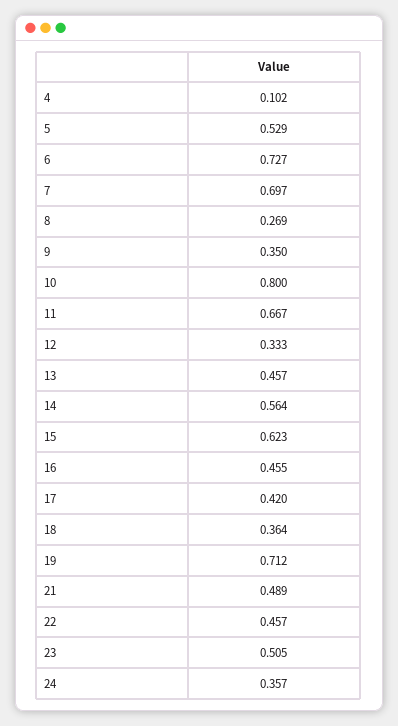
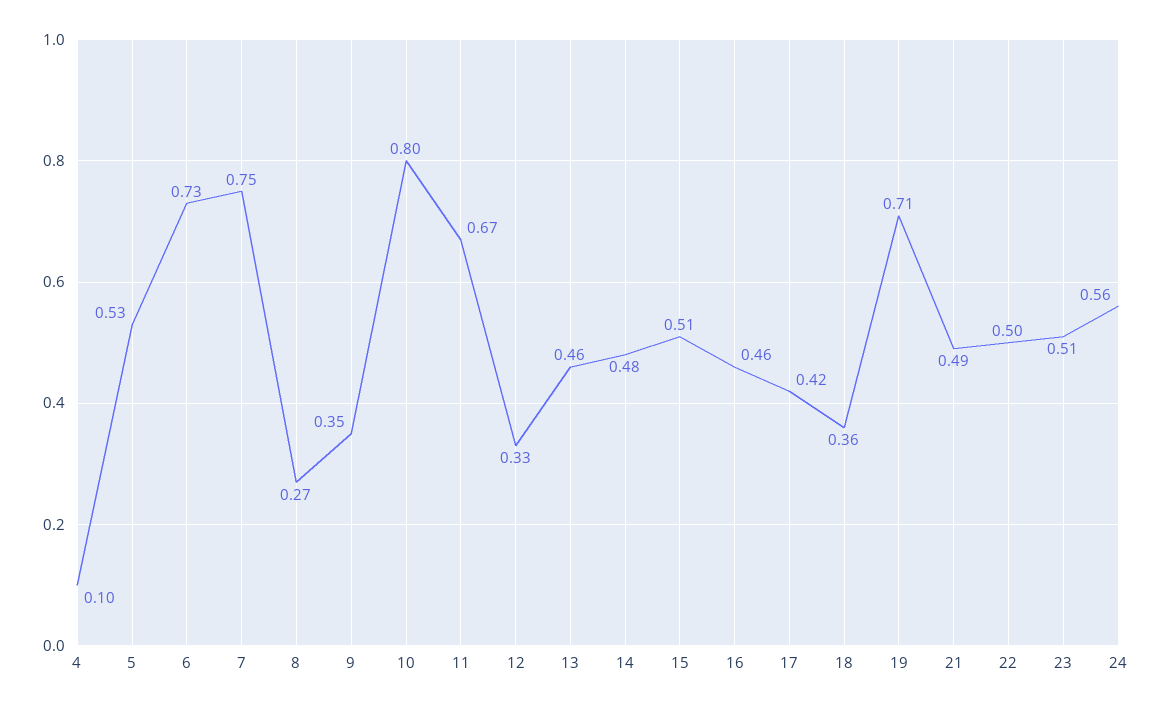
  {
    "4": 0.102,
    "5": 0.529,
    "6": 0.727,
-   "7": 0.697,
+   "7": 0.75,
    "8": 0.269,
    "9": 0.35,
    "10": 0.8,
    "11": 0.667,
    "12": 0.333,
    "13": 0.457,
-   "14": 0.564,
+   "14": 0.48,
-   "15": 0.623,
+   "15": 0.51,
    "16": 0.455,
    "17": 0.42,
    "18": 0.364,
    "19": 0.712,
    "21": 0.489,
-   "22": 0.457,
+   "22": 0.5,
    "23": 0.505,
-   "24": 0.357
+   "24": 0.56
  }

